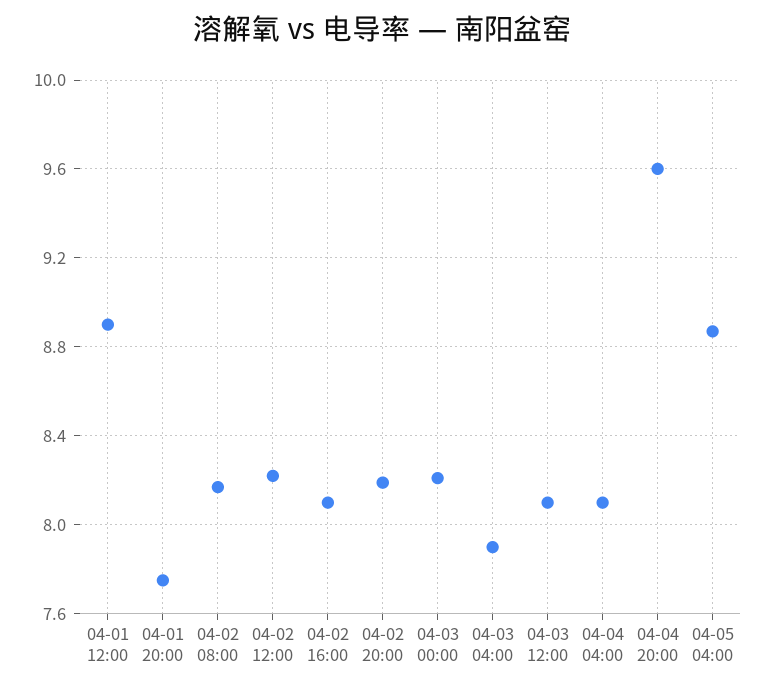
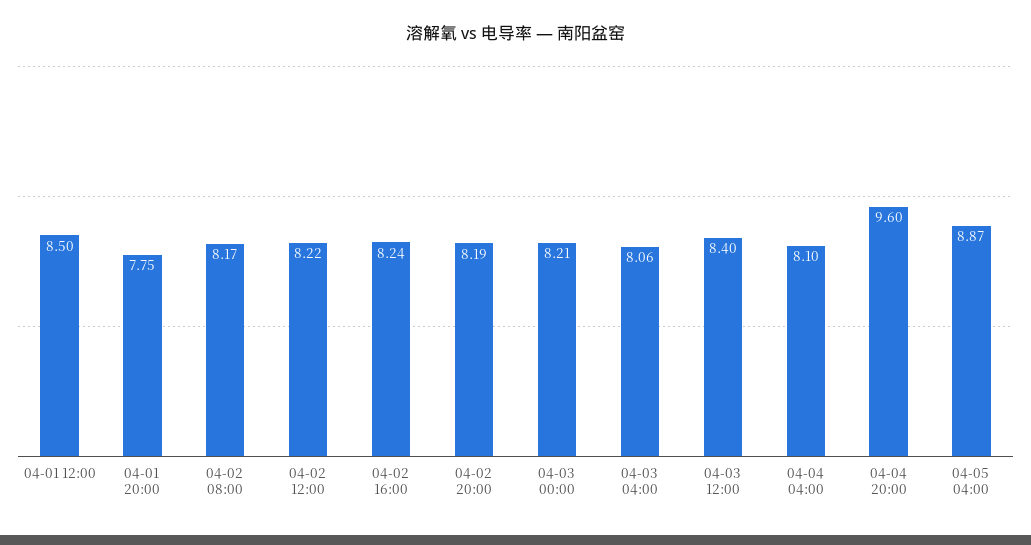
  {
-   "04-01 12:00": 8.9,
+   "04-01 12:00": 8.5,
    "04-01 20:00": 7.75,
    "04-02 08:00": 8.17,
    "04-02 12:00": 8.22,
-   "04-02 16:00": 8.1,
+   "04-02 16:00": 8.24,
    "04-02 20:00": 8.19,
    "04-03 00:00": 8.21,
-   "04-03 04:00": 7.9,
+   "04-03 04:00": 8.06,
-   "04-03 12:00": 8.1,
+   "04-03 12:00": 8.4,
    "04-04 04:00": 8.1,
    "04-04 20:00": 9.6,
    "04-05 04:00": 8.87
  }

